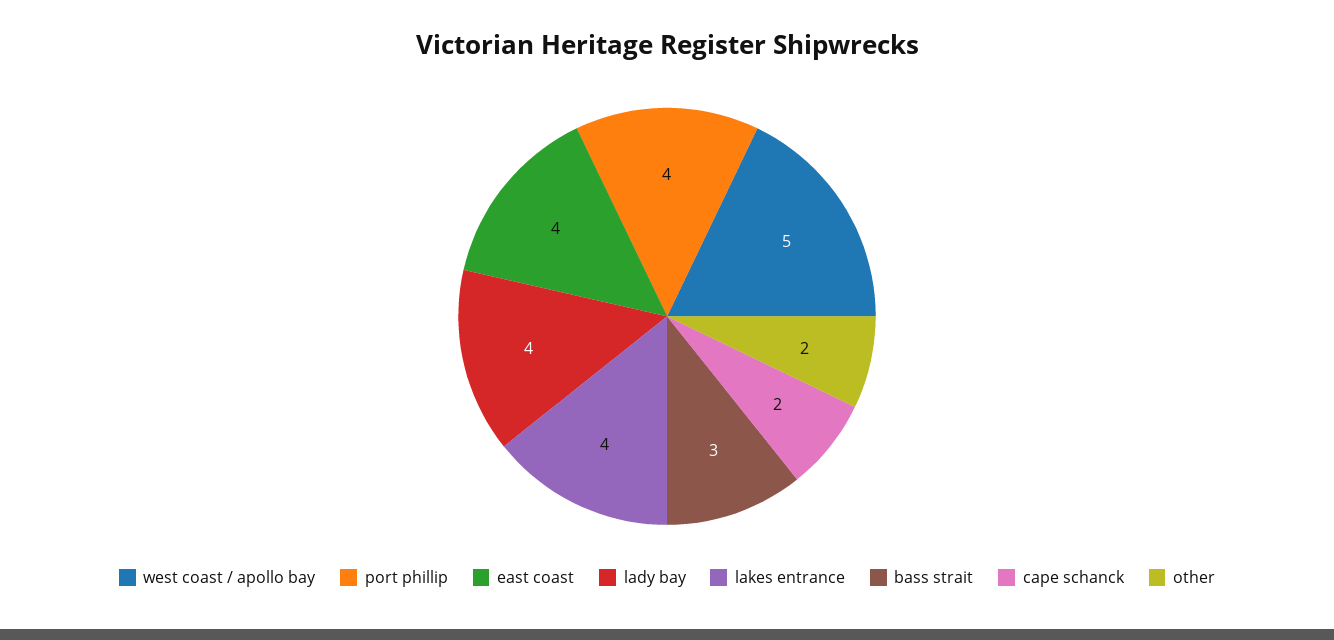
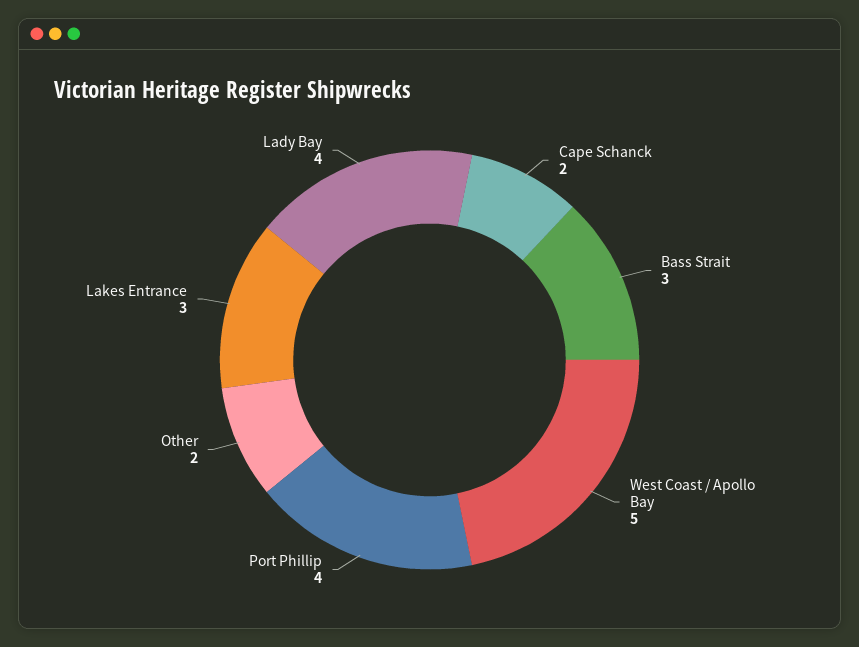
  {
    "west coast / apollo bay": 5,
    "port phillip": 4,
-   "east coast": 4,
    "lady bay": 4,
-   "lakes entrance": 4,
+   "lakes entrance": 3,
    "bass strait": 3,
    "cape schanck": 2,
    "other": 2
  }

